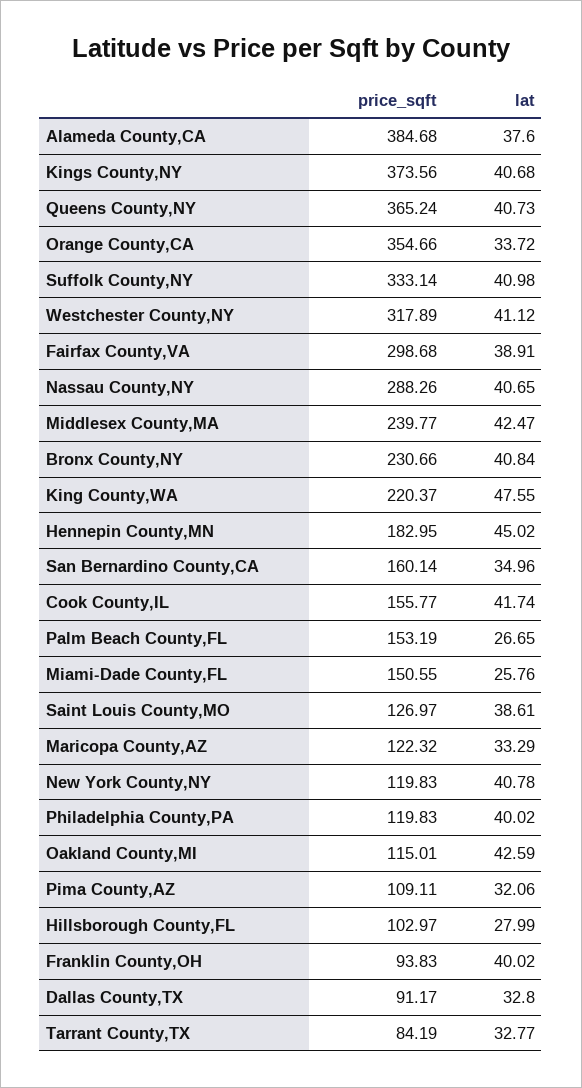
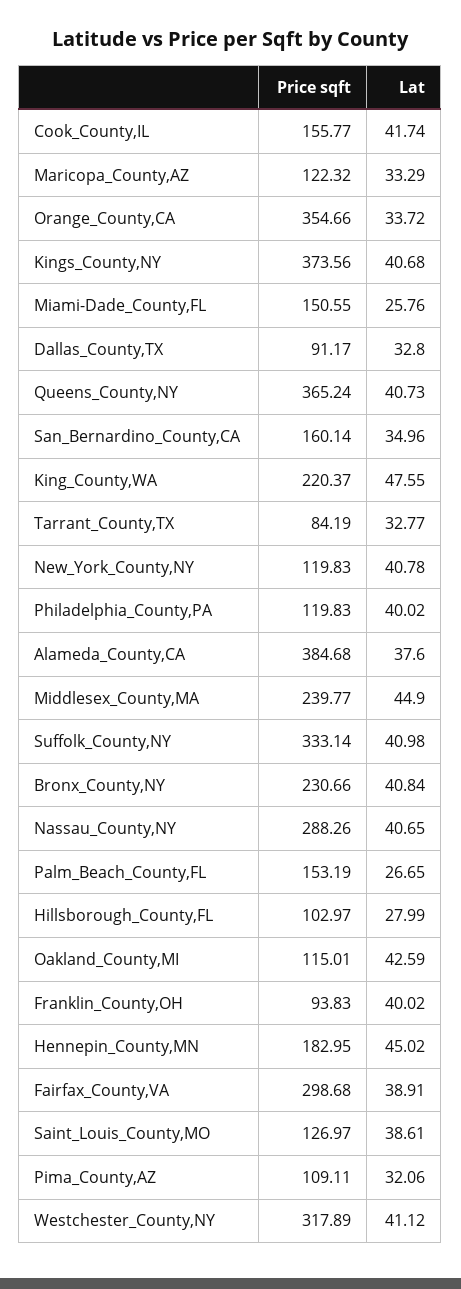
  {
    "price_sqft": {
      "Alameda County,CA": 384.68,
      "Kings County,NY": 373.56,
      "Queens County,NY": 365.24,
      "Orange County,CA": 354.66,
      "Suffolk County,NY": 333.14,
      "Westchester County,NY": 317.89,
      "Fairfax County,VA": 298.68,
      "Nassau County,NY": 288.26,
      "Middlesex County,MA": 239.77,
      "Bronx County,NY": 230.66,
      "King County,WA": 220.37,
      "Hennepin County,MN": 182.95,
      "San Bernardino County,CA": 160.14,
      "Cook County,IL": 155.77,
      "Palm Beach County,FL": 153.19,
      "Miami-Dade County,FL": 150.55,
      "Saint Louis County,MO": 126.97,
      "Maricopa County,AZ": 122.32,
      "New York County,NY": 119.83,
      "Philadelphia County,PA": 119.83,
      "Oakland County,MI": 115.01,
      "Pima County,AZ": 109.11,
      "Hillsborough County,FL": 102.97,
      "Franklin County,OH": 93.83,
      "Dallas County,TX": 91.17,
      "Tarrant County,TX": 84.19
    },
    "lat": {
      "Alameda County,CA": 37.6,
      "Kings County,NY": 40.68,
      "Queens County,NY": 40.73,
      "Orange County,CA": 33.72,
      "Suffolk County,NY": 40.98,
      "Westchester County,NY": 41.12,
      "Fairfax County,VA": 38.91,
      "Nassau County,NY": 40.65,
-     "Middlesex County,MA": 42.47,
+     "Middlesex County,MA": 44.9,
      "Bronx County,NY": 40.84,
      "King County,WA": 47.55,
      "Hennepin County,MN": 45.02,
      "San Bernardino County,CA": 34.96,
      "Cook County,IL": 41.74,
      "Palm Beach County,FL": 26.65,
      "Miami-Dade County,FL": 25.76,
      "Saint Louis County,MO": 38.61,
      "Maricopa County,AZ": 33.29,
      "New York County,NY": 40.78,
      "Philadelphia County,PA": 40.02,
      "Oakland County,MI": 42.59,
      "Pima County,AZ": 32.06,
      "Hillsborough County,FL": 27.99,
      "Franklin County,OH": 40.02,
      "Dallas County,TX": 32.8,
      "Tarrant County,TX": 32.77
    }
  }

